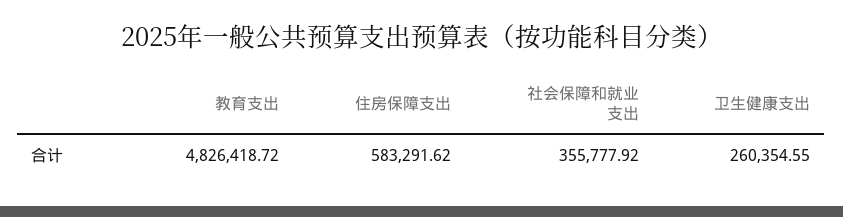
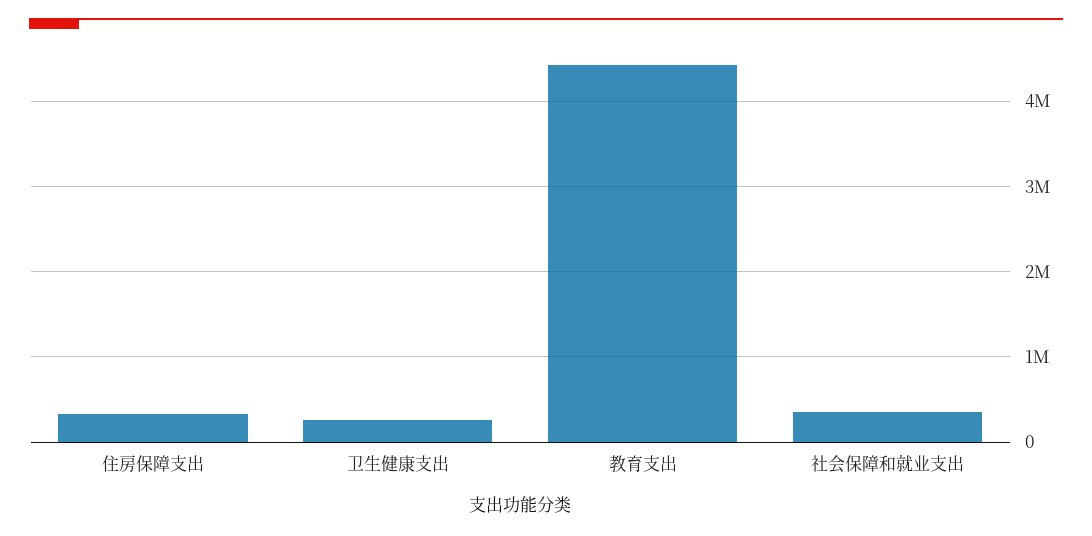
  {
-   "教育支出": 4826418.72,
+   "教育支出": 4400000,
-   "住房保障支出": 583291.62,
+   "住房保障支出": 300000,
    "社会保障和就业支出": 355777.92,
    "卫生健康支出": 260354.55
  }

